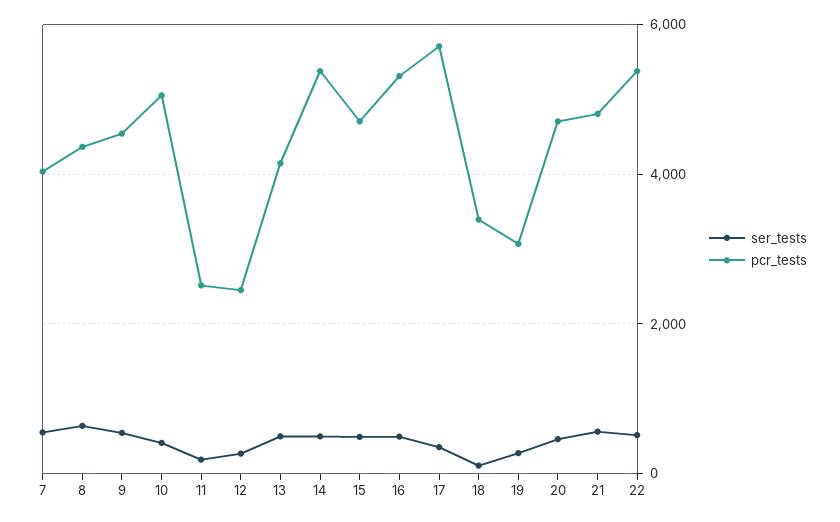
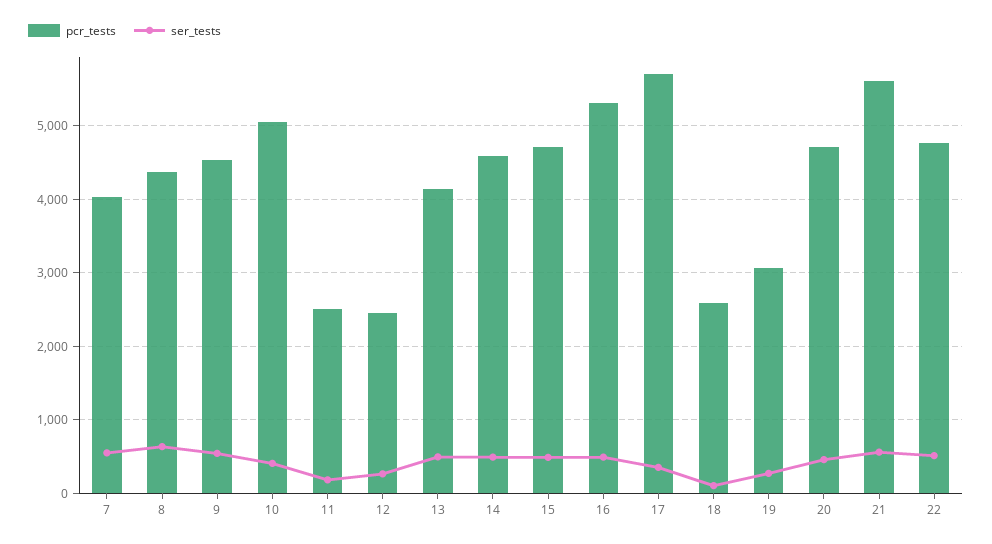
  {
    "ser_tests": {
      "7": 600,
      "8": 600,
      "9": 500,
      "10": 400,
      "11": 200,
      "12": 300,
      "13": 500,
      "14": 500,
      "15": 500,
      "16": 500,
      "17": 400,
      "18": 100,
      "19": 300,
      "20": 500,
      "21": 600,
      "22": 500
    },
    "pcr_tests": {
      "7": 4000,
      "8": 4400,
      "9": 4500,
      "10": 5100,
      "11": 2500,
      "12": 2500,
      "13": 4100,
-     "14": 5400,
+     "14": 4600,
      "15": 4700,
      "16": 5300,
      "17": 5700,
-     "18": 3400,
+     "18": 2600,
      "19": 3100,
      "20": 4700,
-     "21": 4800,
+     "21": 5600,
-     "22": 5400
+     "22": 4800
    }
  }

